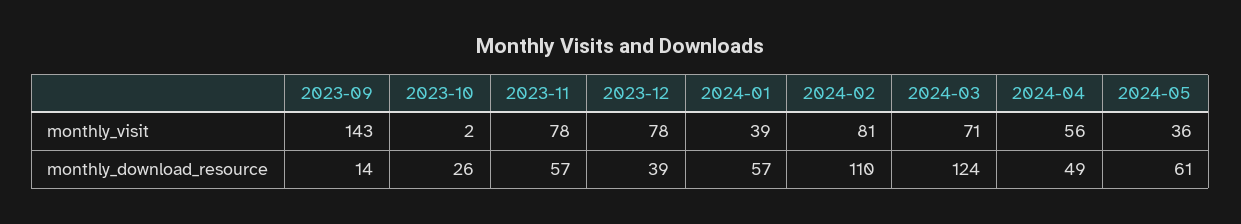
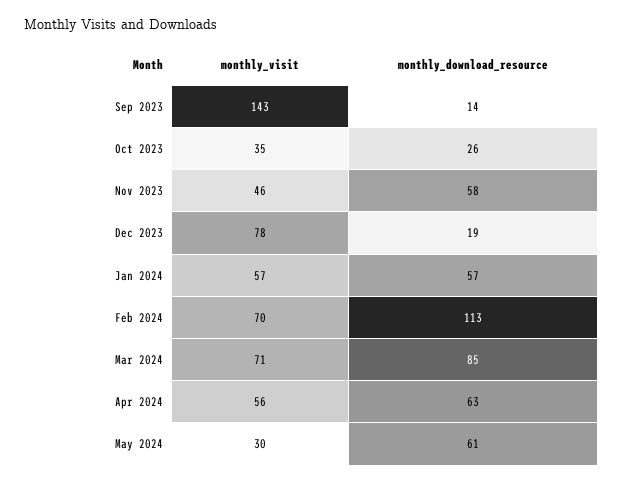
  {
    "2023-09": {
      "monthly_visit": 143,
      "monthly_download_resource": 14
    },
    "2023-10": {
-     "monthly_visit": 2,
+     "monthly_visit": 35,
      "monthly_download_resource": 26
    },
    "2023-11": {
-     "monthly_visit": 78,
+     "monthly_visit": 46,
-     "monthly_download_resource": 57
+     "monthly_download_resource": 58
    },
    "2023-12": {
      "monthly_visit": 78,
-     "monthly_download_resource": 39
+     "monthly_download_resource": 19
    },
    "2024-01": {
-     "monthly_visit": 39,
+     "monthly_visit": 57,
      "monthly_download_resource": 57
    },
    "2024-02": {
-     "monthly_visit": 81,
+     "monthly_visit": 70,
-     "monthly_download_resource": 110
+     "monthly_download_resource": 113
    },
    "2024-03": {
      "monthly_visit": 71,
-     "monthly_download_resource": 124
+     "monthly_download_resource": 85
    },
    "2024-04": {
      "monthly_visit": 56,
-     "monthly_download_resource": 49
+     "monthly_download_resource": 63
    },
    "2024-05": {
-     "monthly_visit": 36,
+     "monthly_visit": 30,
      "monthly_download_resource": 61
    }
  }

